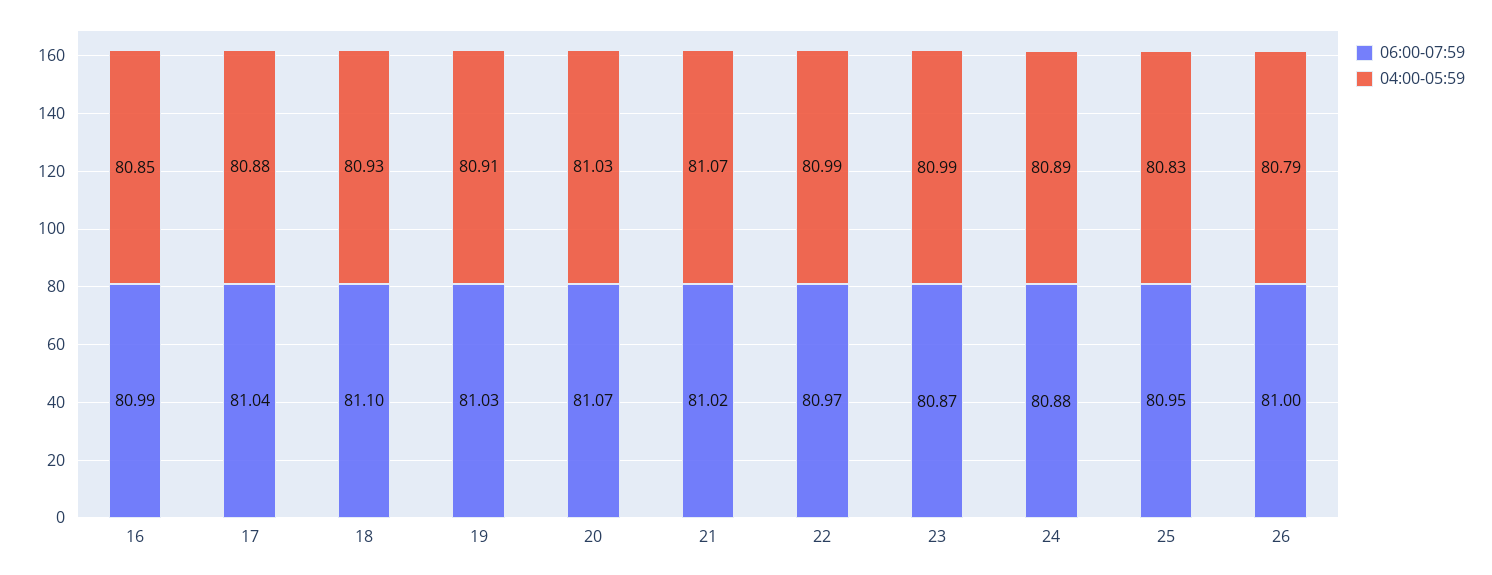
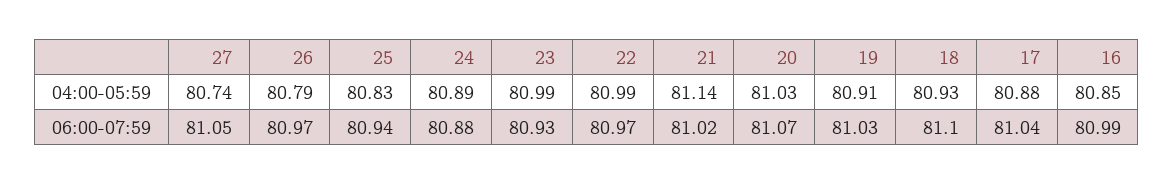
  {
    "06:00-07:59": {
      "16": 80.99,
      "17": 81.04,
      "18": 81.1,
      "19": 81.03,
      "20": 81.07,
      "21": 81.02,
      "22": 80.97,
-     "23": 80.87,
+     "23": 80.93,
      "24": 80.88,
-     "25": 80.95,
+     "25": 80.94,
-     "26": 81
+     "26": 80.97,
+     "27": 81.05
    },
    "04:00-05:59": {
      "16": 80.85,
      "17": 80.88,
      "18": 80.93,
      "19": 80.91,
      "20": 81.03,
-     "21": 81.07,
+     "21": 81.14,
      "22": 80.99,
      "23": 80.99,
      "24": 80.89,
      "25": 80.83,
-     "26": 80.79
+     "26": 80.79,
+     "27": 80.74
    }
  }

